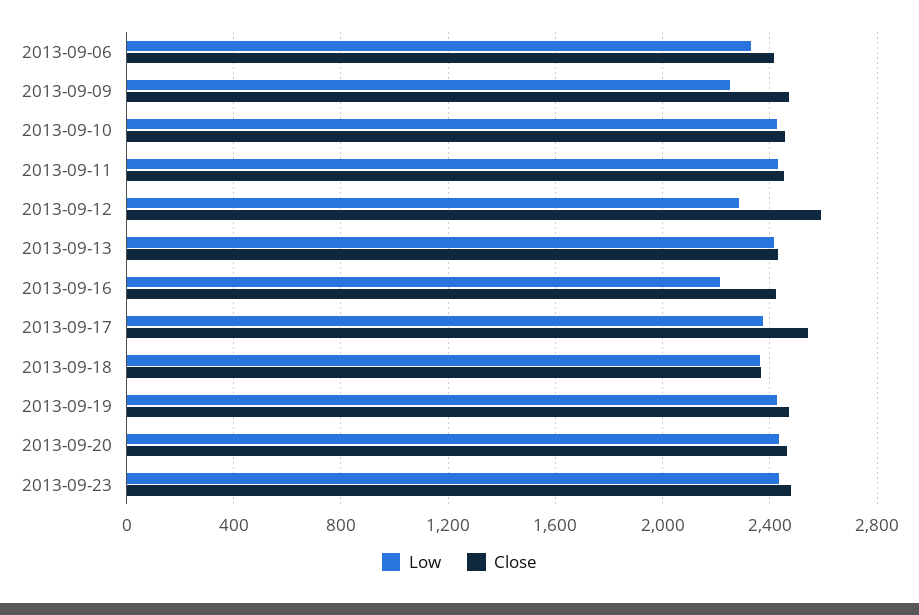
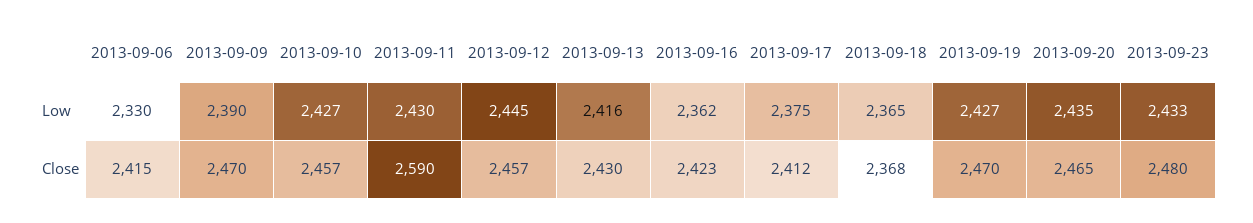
  {
    "Low": {
      "2013-09-06": 2330,
-     "2013-09-09": 2250,
+     "2013-09-09": 2390,
      "2013-09-10": 2427,
      "2013-09-11": 2430,
-     "2013-09-12": 2300,
+     "2013-09-12": 2445,
      "2013-09-13": 2416,
-     "2013-09-16": 2200,
+     "2013-09-16": 2362,
      "2013-09-17": 2375,
      "2013-09-18": 2365,
      "2013-09-19": 2427,
      "2013-09-20": 2435,
      "2013-09-23": 2433
    },
    "Close": {
      "2013-09-06": 2415,
      "2013-09-09": 2470,
      "2013-09-10": 2457,
-     "2013-09-11": 2450,
+     "2013-09-11": 2590,
-     "2013-09-12": 2600,
+     "2013-09-12": 2457,
      "2013-09-13": 2430,
      "2013-09-16": 2423,
-     "2013-09-17": 2550,
+     "2013-09-17": 2412,
      "2013-09-18": 2368,
      "2013-09-19": 2470,
      "2013-09-20": 2465,
      "2013-09-23": 2480
    }
  }

